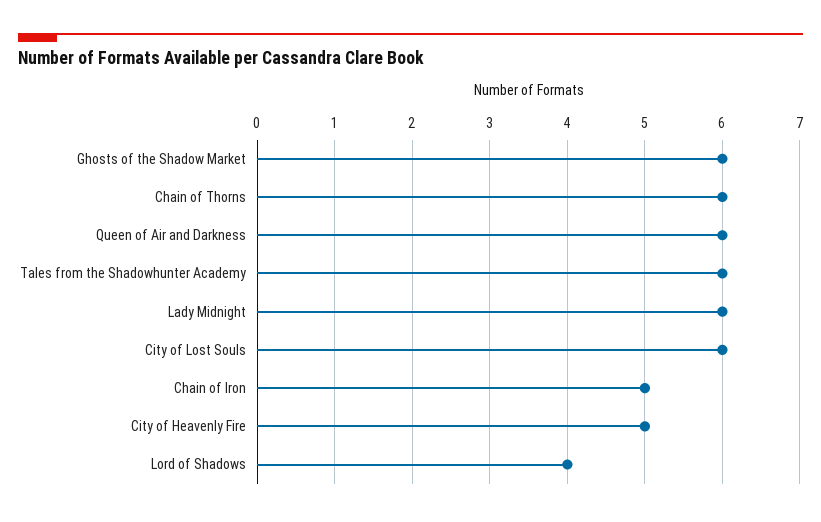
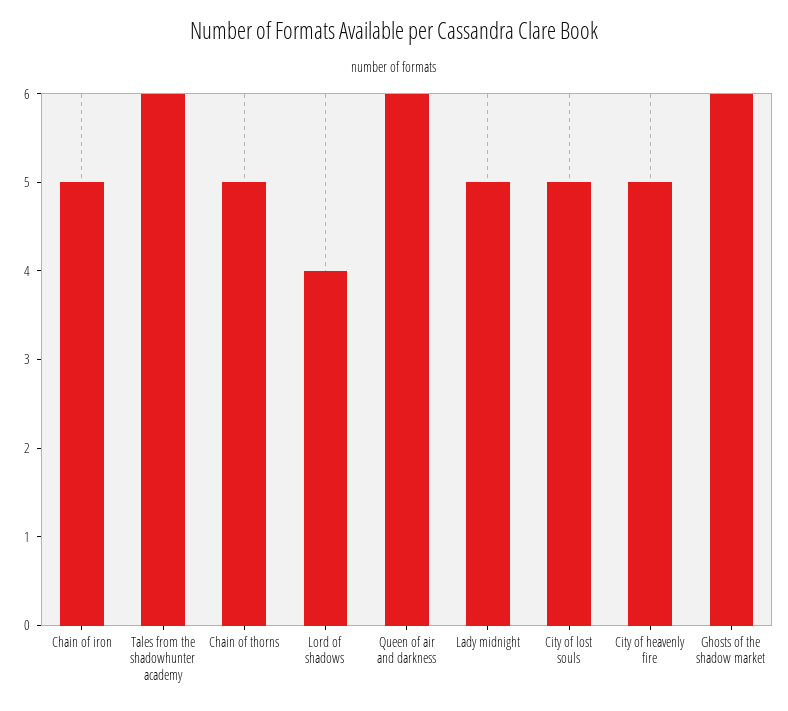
  {
    "Ghosts of the Shadow Market": 6,
-   "Chain of Thorns": 6,
+   "Chain of Thorns": 5,
    "Queen of Air and Darkness": 6,
    "Tales from the Shadowhunter Academy": 6,
-   "Lady Midnight": 6,
+   "Lady Midnight": 5,
-   "City of Lost Souls": 6,
+   "City of Lost Souls": 5,
    "Chain of Iron": 5,
    "City of Heavenly Fire": 5,
    "Lord of Shadows": 4
  }

